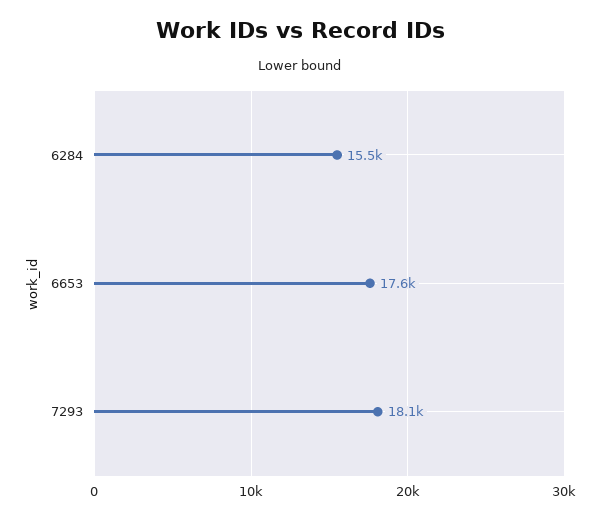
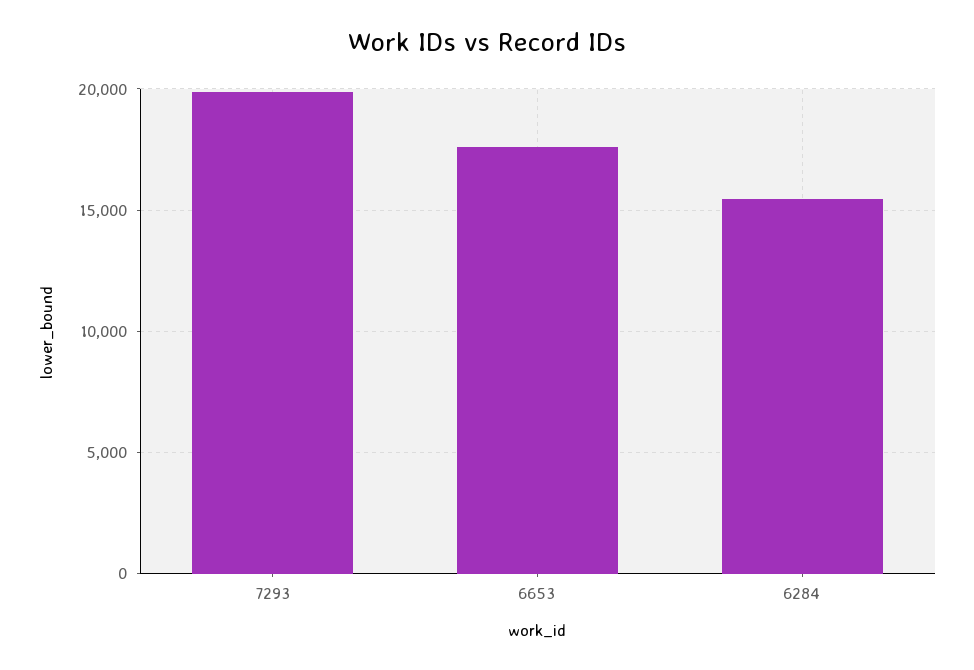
  {
    "6284": 15500,
    "6653": 17600,
-   "7293": 18100
+   "7293": 20000
  }

